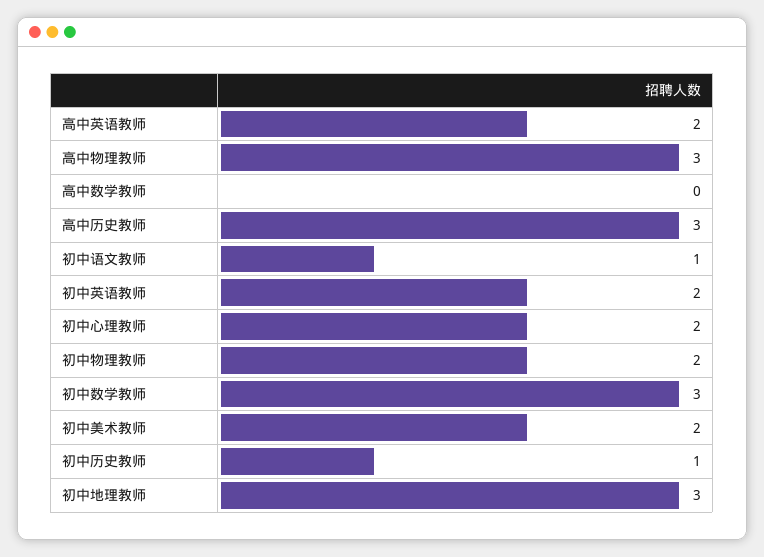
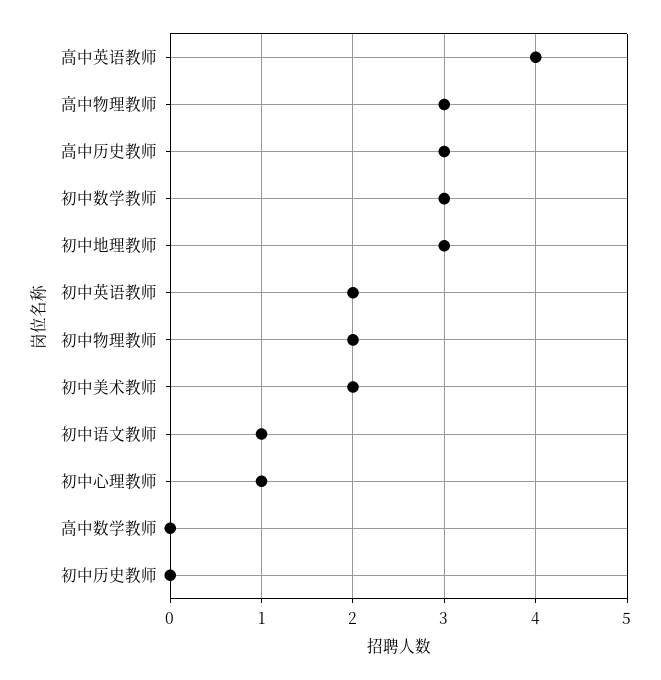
  {
-   "高中英语教师": 2,
+   "高中英语教师": 4,
    "高中物理教师": 3,
    "高中数学教师": 0,
    "高中历史教师": 3,
    "初中语文教师": 1,
    "初中英语教师": 2,
-   "初中心理教师": 2,
+   "初中心理教师": 1,
    "初中物理教师": 2,
    "初中数学教师": 3,
    "初中美术教师": 2,
-   "初中历史教师": 1,
+   "初中历史教师": 0,
    "初中地理教师": 3
  }

